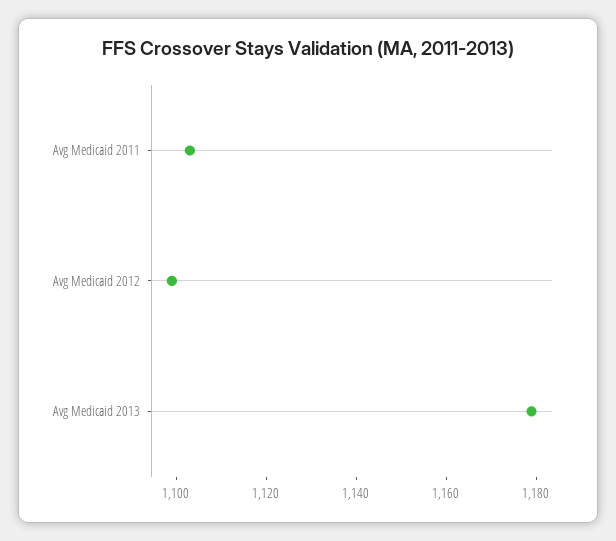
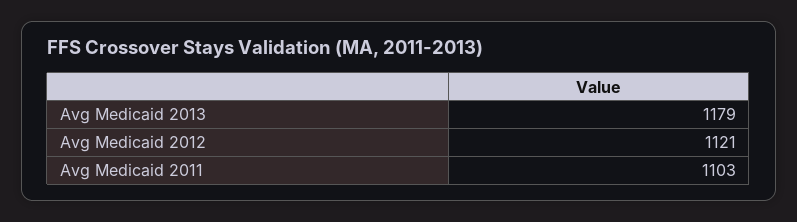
  {
    "Avg Medicaid 2011": 1103,
-   "Avg Medicaid 2012": 1100,
+   "Avg Medicaid 2012": 1121,
    "Avg Medicaid 2013": 1179
  }

